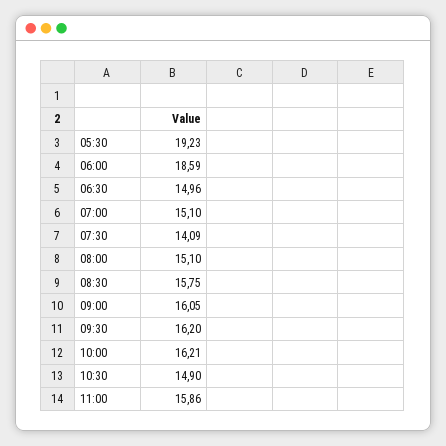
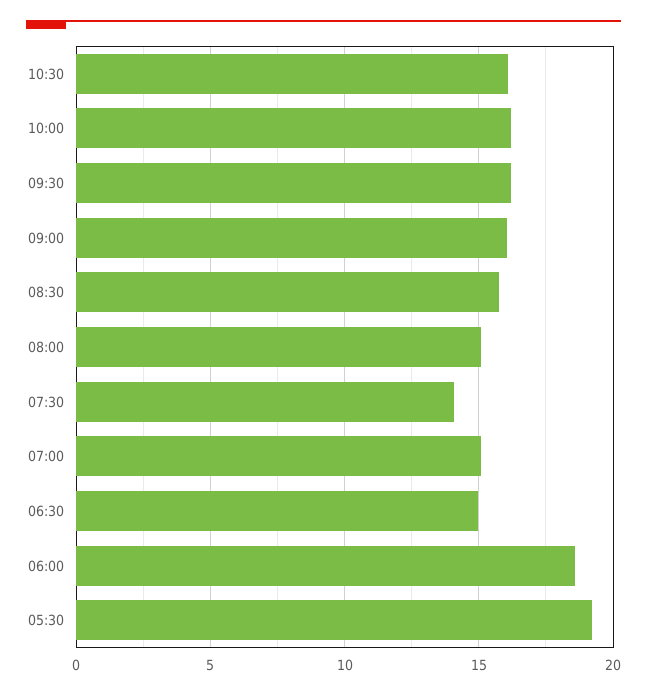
  {
    "05:30": 19.23,
    "06:00": 18.59,
    "06:30": 14.96,
    "07:00": 15.1,
    "07:30": 14.09,
    "08:00": 15.1,
    "08:30": 15.75,
    "09:00": 16.05,
    "09:30": 16.2,
    "10:00": 16.21,
-   "10:30": 14.9,
+   "10:30": 16
-   "11:00": 15.86
  }

